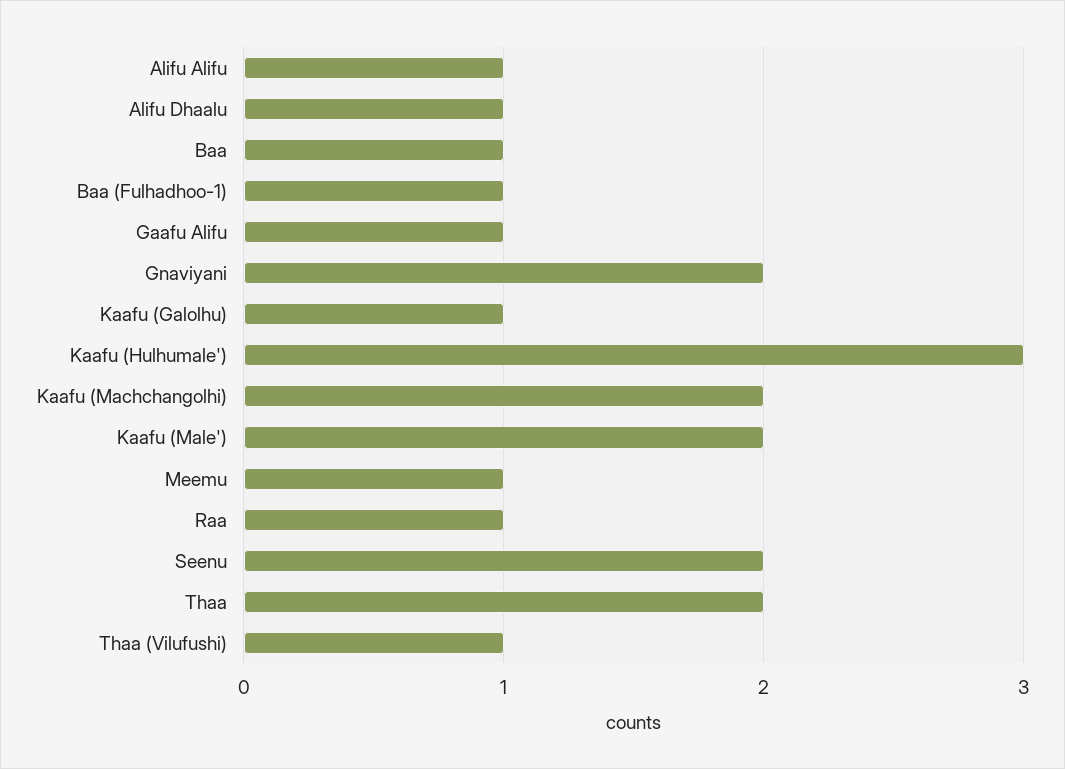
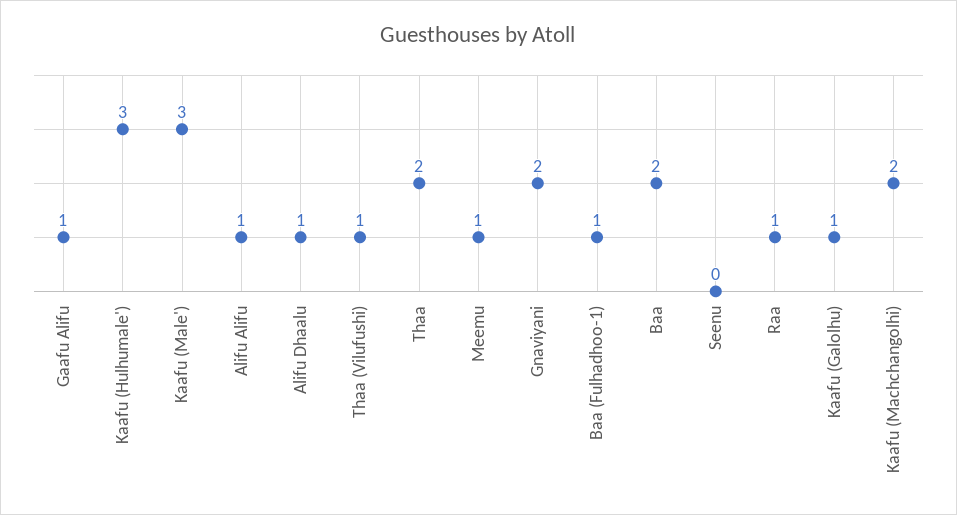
  {
    "Alifu Alifu": 1,
    "Alifu Dhaalu": 1,
-   "Baa": 1,
+   "Baa": 2,
    "Baa (Fulhadhoo-1)": 1,
    "Gaafu Alifu": 1,
    "Gnaviyani": 2,
    "Kaafu (Galolhu)": 1,
    "Kaafu (Hulhumale')": 3,
    "Kaafu (Machchangolhi)": 2,
-   "Kaafu (Male')": 2,
+   "Kaafu (Male')": 3,
    "Meemu": 1,
    "Raa": 1,
-   "Seenu": 2,
+   "Seenu": 0,
    "Thaa": 2,
    "Thaa (Vilufushi)": 1
  }

